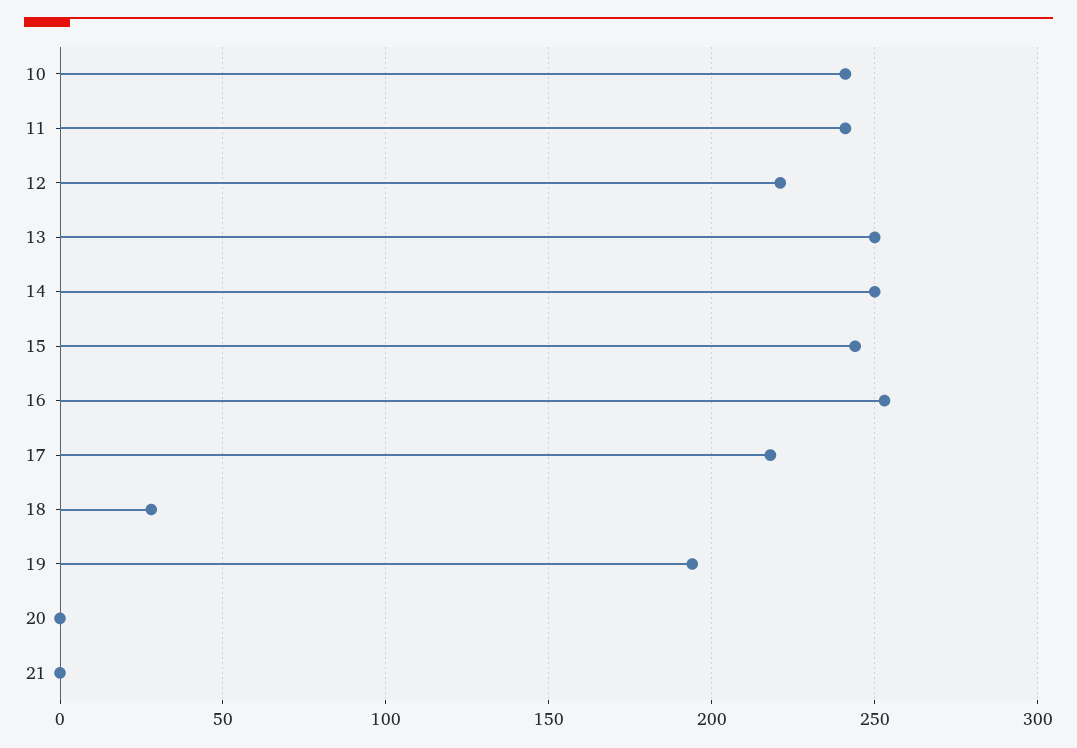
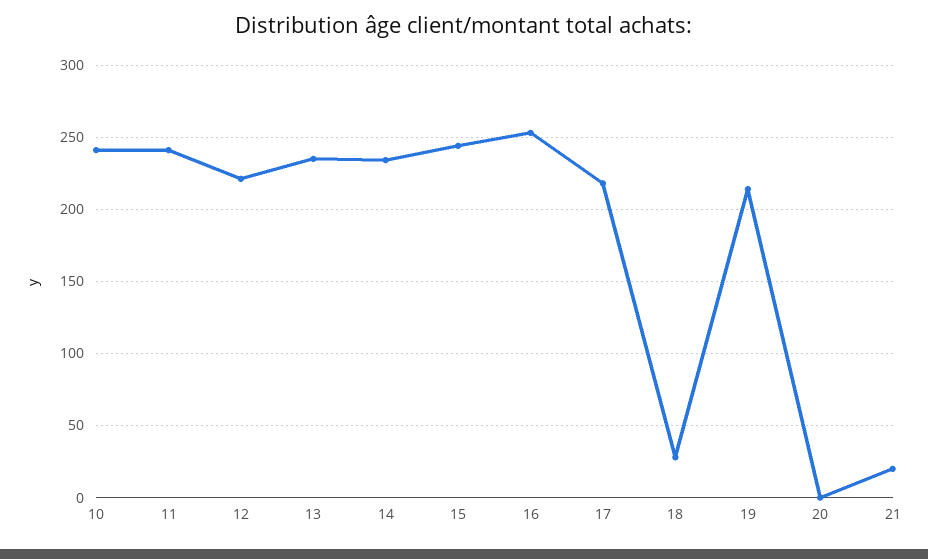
  {
    "10": 240,
    "11": 240,
    "12": 220,
-   "13": 250,
+   "13": 235,
-   "14": 250,
+   "14": 235,
    "15": 245,
    "16": 255,
    "17": 220,
    "18": 30,
-   "19": 195,
+   "19": 215,
    "20": 0,
-   "21": 0
+   "21": 20
  }

